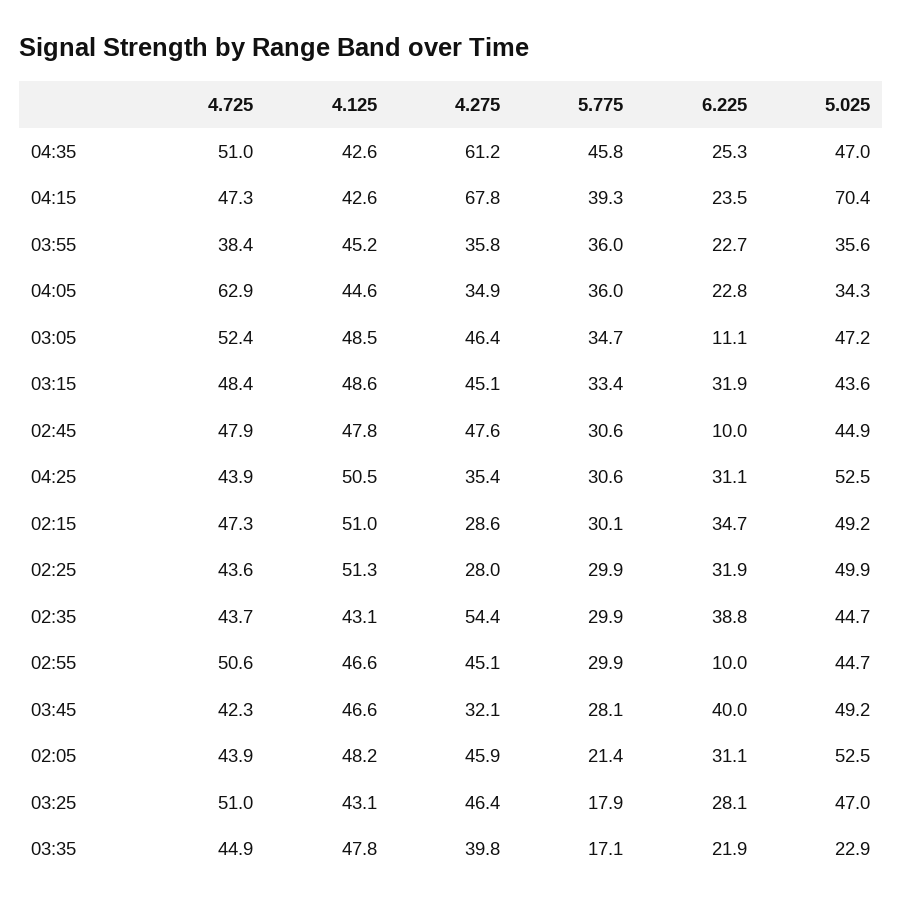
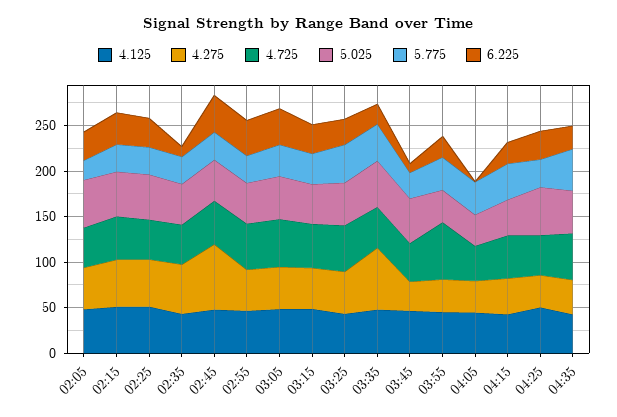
  {
    "4.725": {
      "04:35": 51,
      "04:15": 47.3,
-     "03:55": 38.4,
+     "03:55": 60,
-     "04:05": 62.9,
+     "04:05": 40,
      "03:05": 52.4,
      "03:15": 48.4,
      "02:45": 47.9,
      "04:25": 43.9,
      "02:15": 47.3,
      "02:25": 43.6,
      "02:35": 43.7,
      "02:55": 50.6,
      "03:45": 42.3,
      "02:05": 43.9,
      "03:25": 51,
      "03:35": 44.9
    },
    "4.125": {
      "04:35": 42.6,
      "04:15": 42.6,
      "03:55": 45.2,
      "04:05": 44.6,
      "03:05": 48.5,
      "03:15": 48.6,
      "02:45": 47.8,
      "04:25": 50.5,
      "02:15": 51,
      "02:25": 51.3,
      "02:35": 43.1,
      "02:55": 46.6,
      "03:45": 46.6,
      "02:05": 48.2,
      "03:25": 43.1,
      "03:35": 47.8
    },
    "4.275": {
-     "04:35": 61.2,
+     "04:35": 40,
-     "04:15": 67.8,
+     "04:15": 40,
      "03:55": 35.8,
      "04:05": 34.9,
      "03:05": 46.4,
      "03:15": 45.1,
-     "02:45": 47.6,
+     "02:45": 70,
      "04:25": 35.4,
-     "02:15": 28.6,
+     "02:15": 50,
-     "02:25": 28,
+     "02:25": 50,
      "02:35": 54.4,
      "02:55": 45.1,
      "03:45": 32.1,
      "02:05": 45.9,
      "03:25": 46.4,
-     "03:35": 39.8
+     "03:35": 70
    },
    "5.775": {
      "04:35": 45.8,
      "04:15": 39.3,
      "03:55": 36,
      "04:05": 36,
      "03:05": 34.7,
      "03:15": 33.4,
      "02:45": 30.6,
      "04:25": 30.6,
      "02:15": 30.1,
      "02:25": 29.9,
      "02:35": 29.9,
      "02:55": 29.9,
      "03:45": 28.1,
      "02:05": 21.4,
-     "03:25": 17.9,
+     "03:25": 40,
-     "03:35": 17.1
+     "03:35": 40
    },
    "6.225": {
      "04:35": 25.3,
      "04:15": 23.5,
      "03:55": 22.7,
-     "04:05": 22.8,
+     "04:05": 0,
-     "03:05": 11.1,
+     "03:05": 40,
      "03:15": 31.9,
-     "02:45": 10,
+     "02:45": 40,
      "04:25": 31.1,
      "02:15": 34.7,
      "02:25": 31.9,
-     "02:35": 38.8,
+     "02:35": 10,
-     "02:55": 10,
+     "02:55": 40,
-     "03:45": 40,
+     "03:45": 10,
      "02:05": 31.1,
      "03:25": 28.1,
      "03:35": 21.9
    },
    "5.025": {
      "04:35": 47,
-     "04:15": 70.4,
+     "04:15": 40,
      "03:55": 35.6,
      "04:05": 34.3,
      "03:05": 47.2,
      "03:15": 43.6,
      "02:45": 44.9,
      "04:25": 52.5,
      "02:15": 49.2,
      "02:25": 49.9,
      "02:35": 44.7,
      "02:55": 44.7,
      "03:45": 49.2,
      "02:05": 52.5,
      "03:25": 47,
-     "03:35": 22.9
+     "03:35": 50
    }
  }

